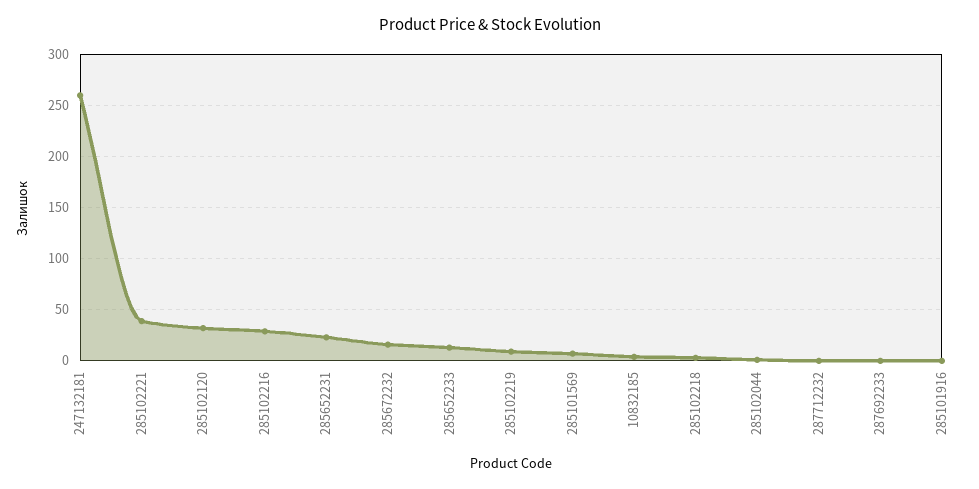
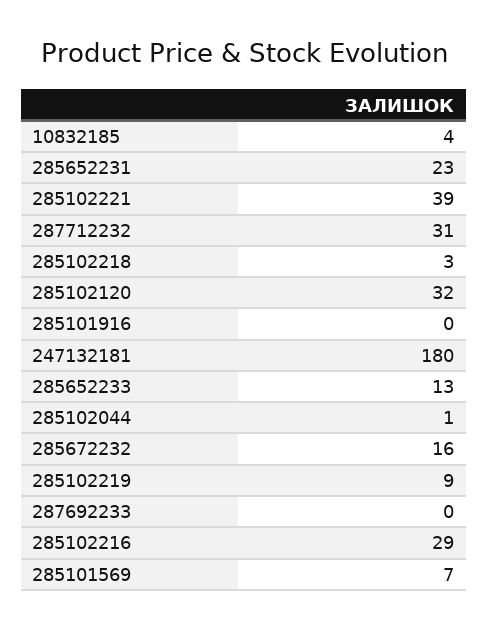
  {
-   "247132181": 260,
+   "247132181": 180,
    "285102221": 39,
    "285102120": 32,
    "285102216": 29,
    "285652231": 23,
    "285672232": 16,
    "285652233": 13,
    "285102219": 9,
    "285101569": 7,
    "10832185": 4,
    "285102218": 3,
    "285102044": 1,
-   "287712232": 0,
+   "287712232": 31,
    "287692233": 0,
    "285101916": 0
  }

